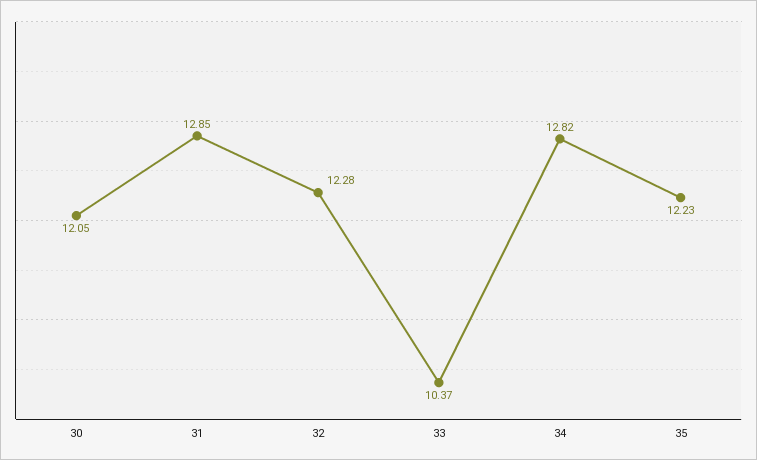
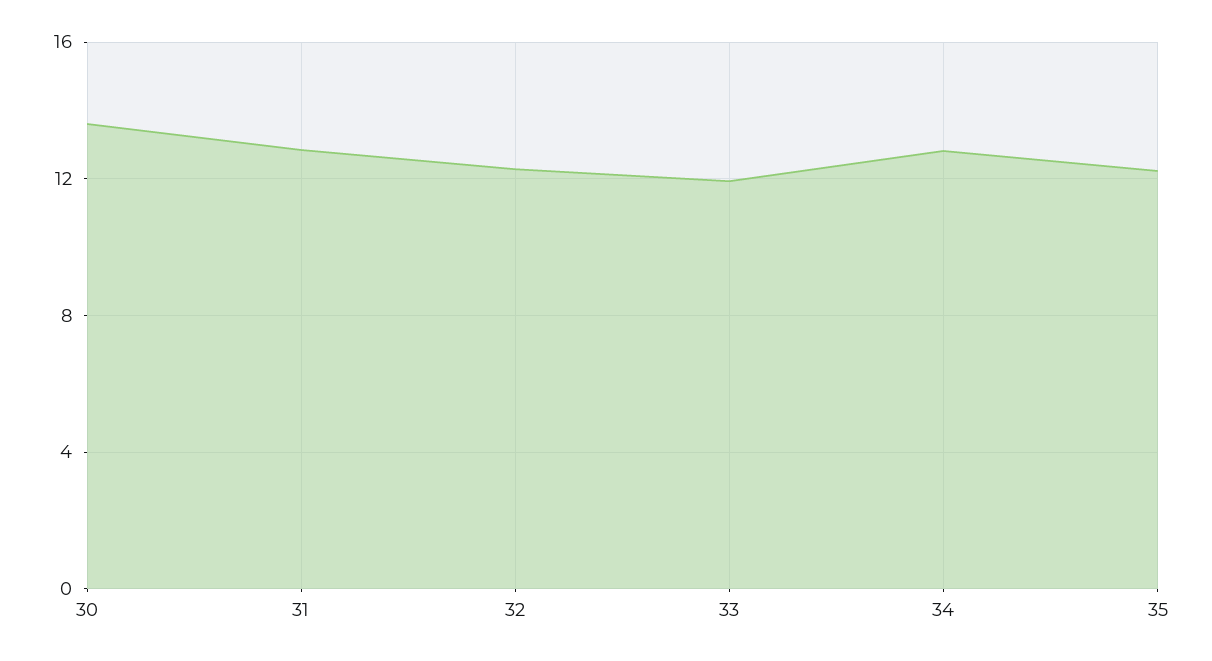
  {
-   "30": 12.05,
+   "30": 13.5,
    "31": 12.85,
    "32": 12.28,
-   "33": 10.37,
+   "33": 12,
    "34": 12.82,
    "35": 12.23
  }

